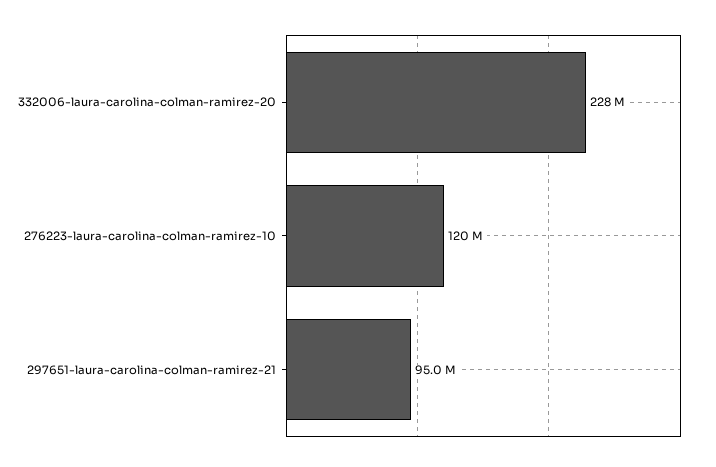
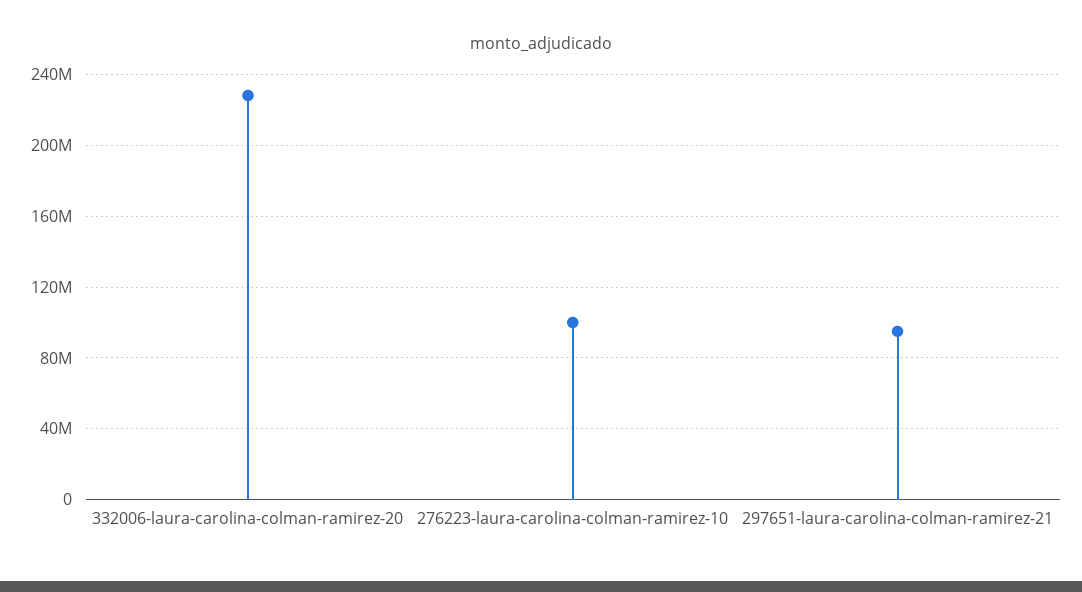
  {
    "332006-laura-carolina-colman-ramirez-20": 228000000,
-   "276223-laura-carolina-colman-ramirez-10": 120000000,
+   "276223-laura-carolina-colman-ramirez-10": 100000000,
    "297651-laura-carolina-colman-ramirez-21": 95000000
  }

